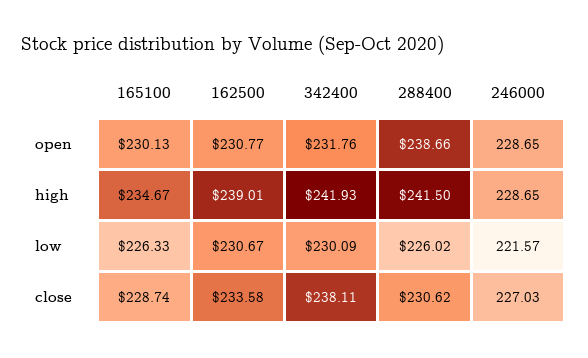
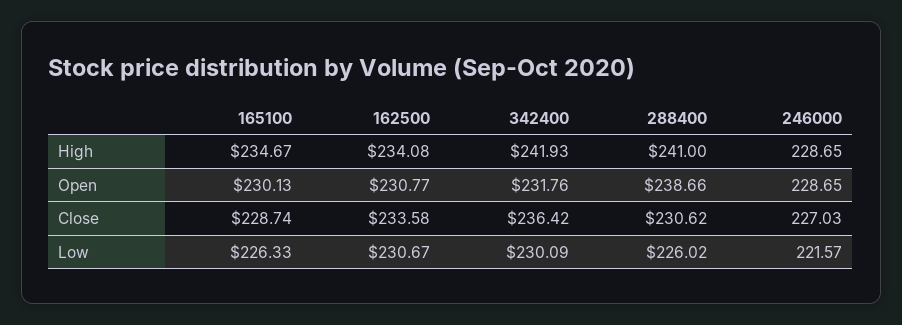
  {
    "165100": {
      "open": 230.13,
      "high": 234.67,
      "low": 226.33,
      "close": 228.74
    },
    "162500": {
      "open": 230.77,
-     "high": 239.01,
+     "high": 234.08,
      "low": 230.67,
      "close": 233.58
    },
    "342400": {
      "open": 231.76,
      "high": 241.93,
      "low": 230.09,
-     "close": 238.11
+     "close": 236.42
    },
    "288400": {
      "open": 238.66,
-     "high": 241.5,
+     "high": 241,
      "low": 226.02,
      "close": 230.62
    },
    "246000": {
      "open": 228.65,
      "high": 228.65,
      "low": 221.57,
      "close": 227.03
    }
  }

